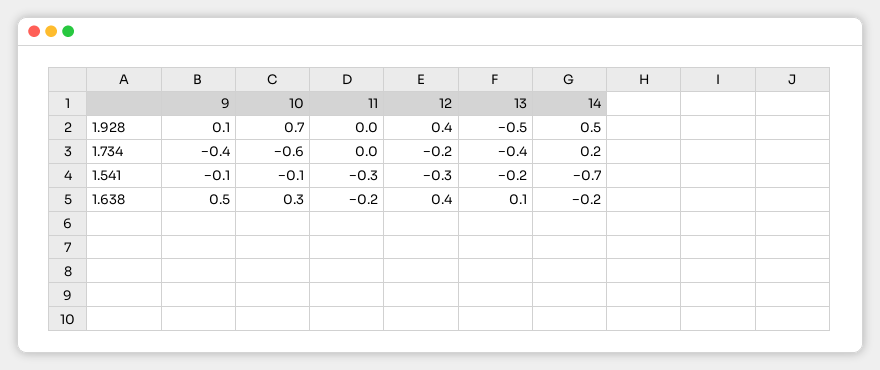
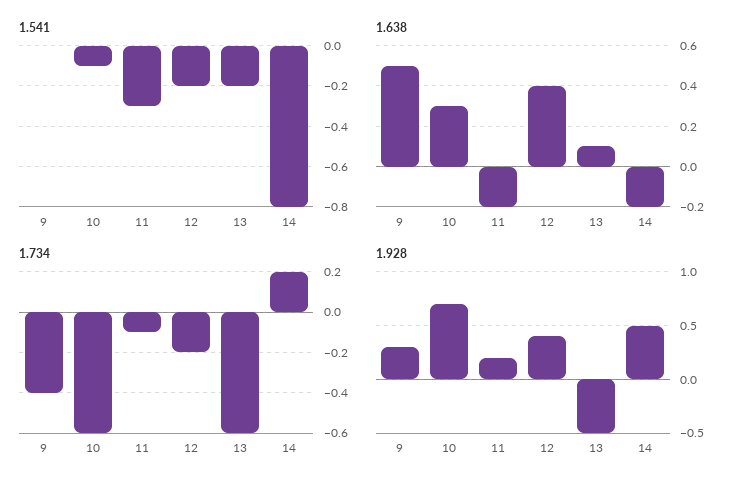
  {
    "1.928": {
-     "9": 0.1,
+     "9": 0.3,
      "10": 0.7,
-     "11": 0,
+     "11": 0.2,
      "12": 0.4,
      "13": -0.5,
      "14": 0.5
    },
    "1.734": {
      "9": -0.4,
      "10": -0.6,
-     "11": 0,
+     "11": -0.1,
      "12": -0.2,
-     "13": -0.4,
+     "13": -0.6,
      "14": 0.2
    },
    "1.541": {
-     "9": -0.1,
+     "9": 0,
      "10": -0.1,
      "11": -0.3,
-     "12": -0.3,
+     "12": -0.2,
      "13": -0.2,
-     "14": -0.7
+     "14": -0.8
    },
    "1.638": {
      "9": 0.5,
      "10": 0.3,
      "11": -0.2,
      "12": 0.4,
      "13": 0.1,
      "14": -0.2
    }
  }

